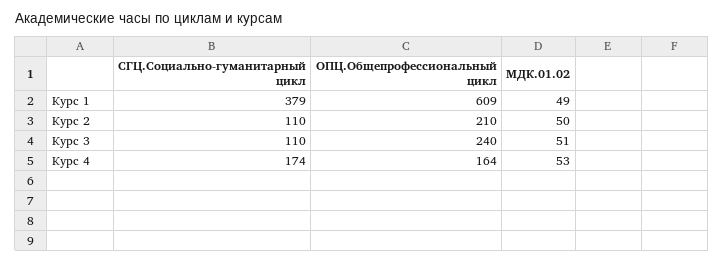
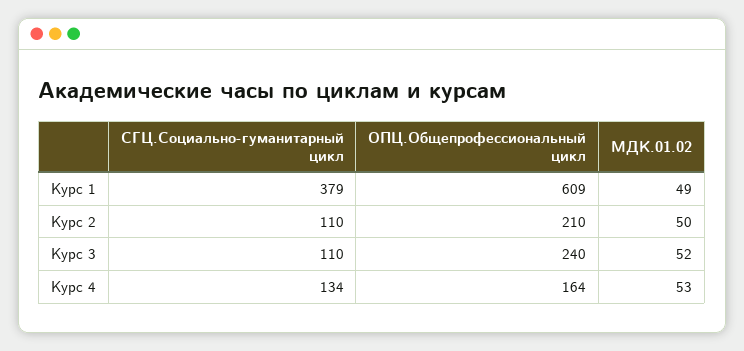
  {
    "СГЦ.Социально-гуманитарный цикл": {
      "Курс 1": 379,
      "Курс 2": 110,
      "Курс 3": 110,
-     "Курс 4": 174
+     "Курс 4": 134
    },
    "ОПЦ.Общепрофессиональный цикл": {
      "Курс 1": 609,
      "Курс 2": 210,
      "Курс 3": 240,
      "Курс 4": 164
    },
    "МДК.01.02": {
      "Курс 1": 49,
      "Курс 2": 50,
-     "Курс 3": 51,
+     "Курс 3": 52,
      "Курс 4": 53
    }
  }

